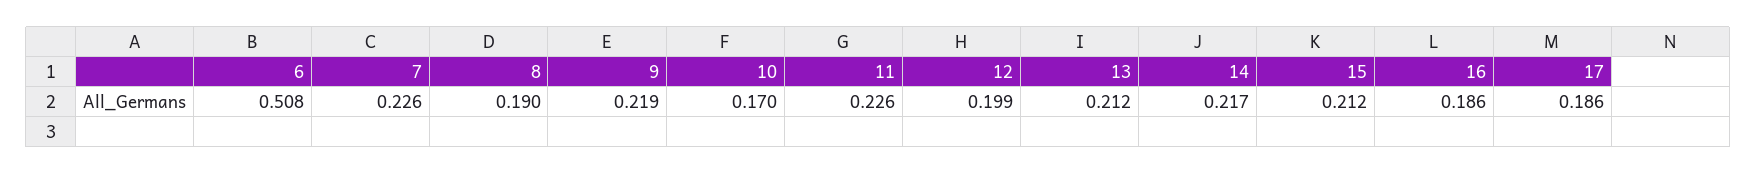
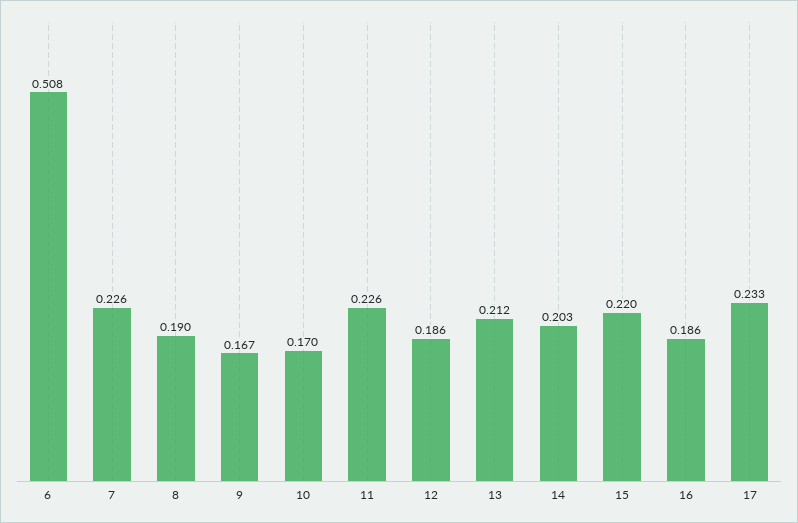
  {
    "6": 0.508,
    "7": 0.226,
    "8": 0.19,
-   "9": 0.219,
+   "9": 0.167,
    "10": 0.17,
    "11": 0.226,
-   "12": 0.199,
+   "12": 0.186,
    "13": 0.212,
-   "14": 0.217,
+   "14": 0.203,
-   "15": 0.212,
+   "15": 0.22,
    "16": 0.186,
-   "17": 0.186
+   "17": 0.233
  }

